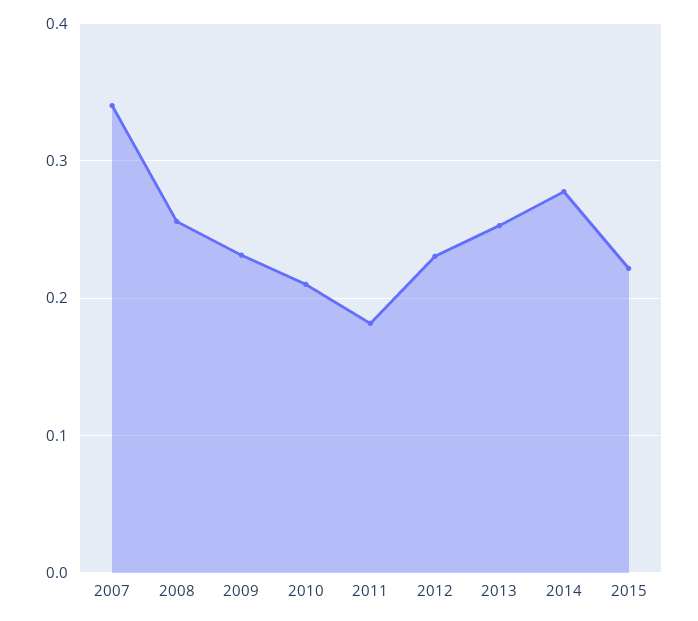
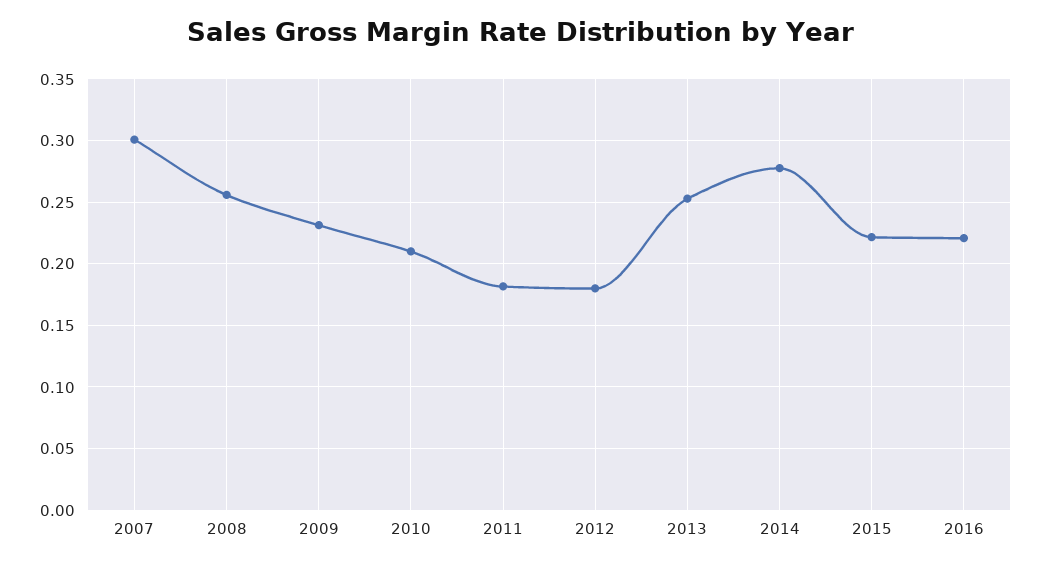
  {
-   "2007": 0.34,
+   "2007": 0.3,
    "2008": 0.255,
    "2009": 0.23,
    "2010": 0.21,
    "2011": 0.18,
-   "2012": 0.23,
+   "2012": 0.18,
    "2013": 0.255,
    "2014": 0.28,
-   "2015": 0.22
+   "2015": 0.22,
+   "2016": 0.22
  }

